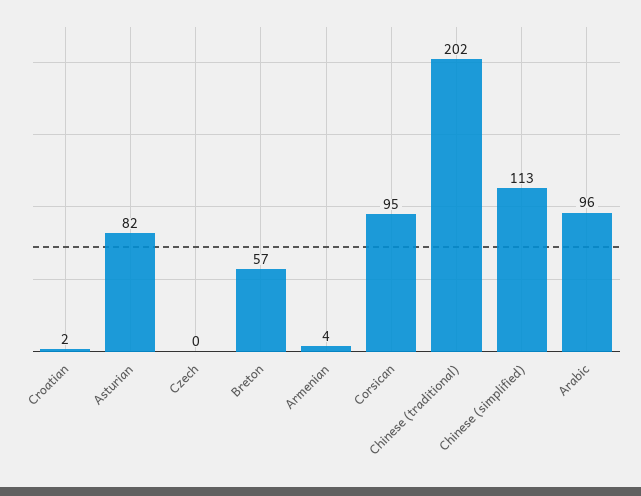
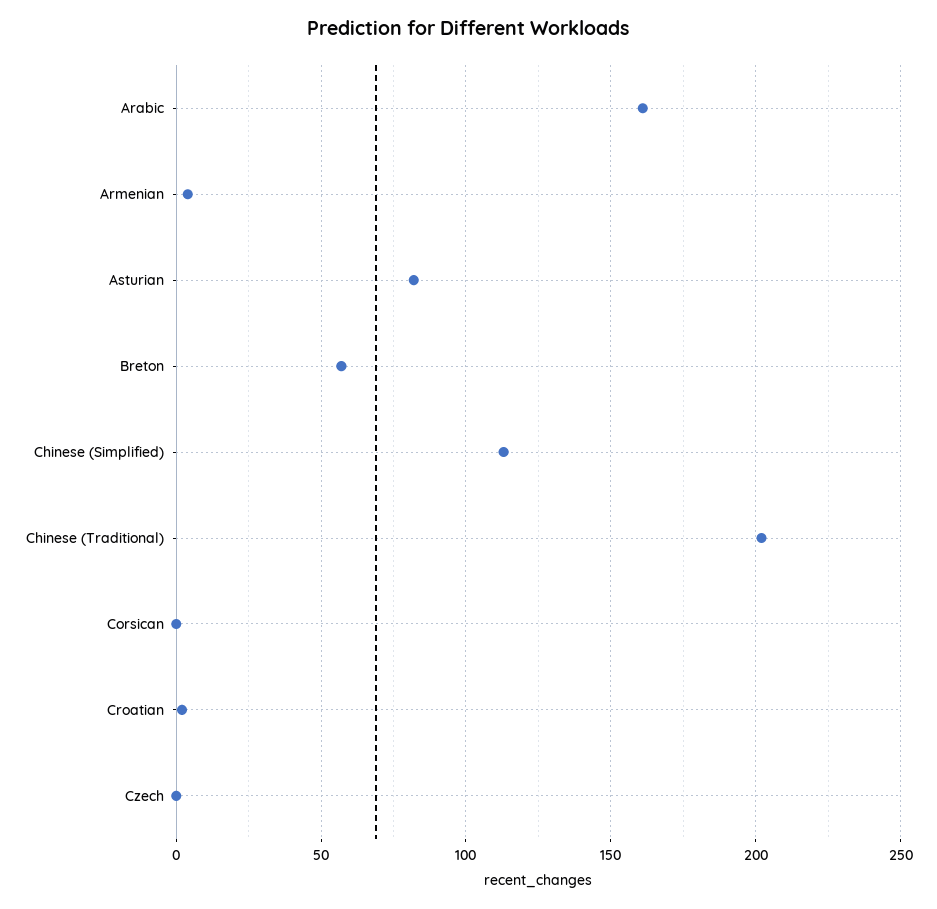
  {
    "Croatian": 2,
    "Asturian": 82,
    "Czech": 0,
    "Breton": 57,
    "Armenian": 4,
-   "Corsican": 95,
+   "Corsican": 0,
    "Chinese (traditional)": 202,
    "Chinese (simplified)": 113,
-   "Arabic": 96
+   "Arabic": 160
  }

